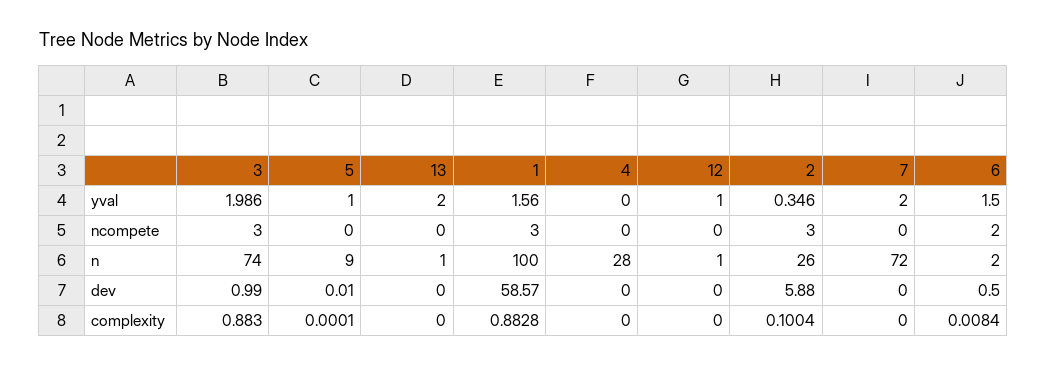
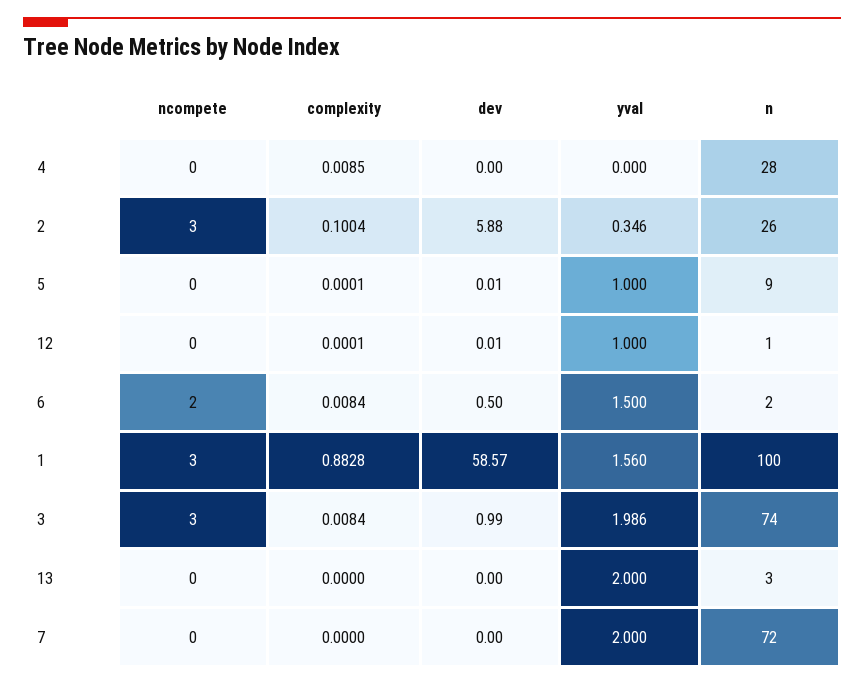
  {
    "3": {
      "yval": 1.986,
      "ncompete": 3,
      "n": 74,
      "dev": 0.99,
-     "complexity": 0.883
+     "complexity": 0.0084
    },
    "5": {
      "yval": 1,
      "ncompete": 0,
      "n": 9,
      "dev": 0.01,
      "complexity": 0.0001
    },
    "13": {
      "yval": 2,
      "ncompete": 0,
-     "n": 1,
+     "n": 3,
      "dev": 0,
      "complexity": 0
    },
    "1": {
      "yval": 1.56,
      "ncompete": 3,
      "n": 100,
      "dev": 58.57,
      "complexity": 0.8828
    },
    "4": {
      "yval": 0,
      "ncompete": 0,
      "n": 28,
      "dev": 0,
-     "complexity": 0
+     "complexity": 0.0085
    },
    "12": {
      "yval": 1,
      "ncompete": 0,
      "n": 1,
-     "dev": 0,
+     "dev": 0.01,
-     "complexity": 0
+     "complexity": 0.0001
    },
    "2": {
      "yval": 0.346,
      "ncompete": 3,
      "n": 26,
      "dev": 5.88,
      "complexity": 0.1004
    },
    "7": {
      "yval": 2,
      "ncompete": 0,
      "n": 72,
      "dev": 0,
      "complexity": 0
    },
    "6": {
      "yval": 1.5,
      "ncompete": 2,
      "n": 2,
      "dev": 0.5,
      "complexity": 0.0084
    }
  }

